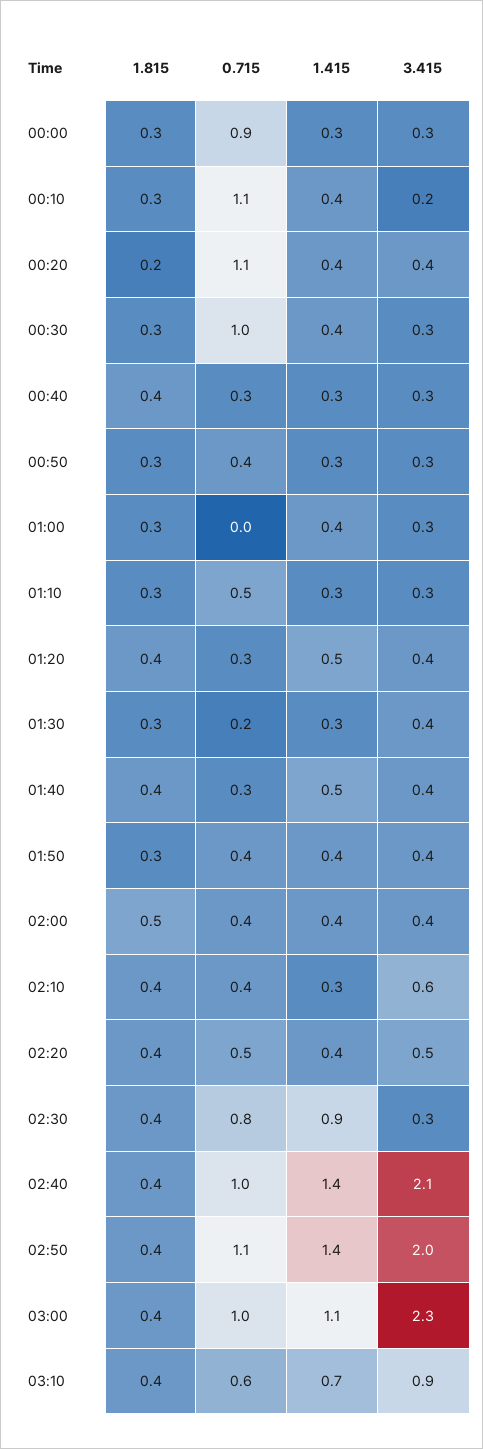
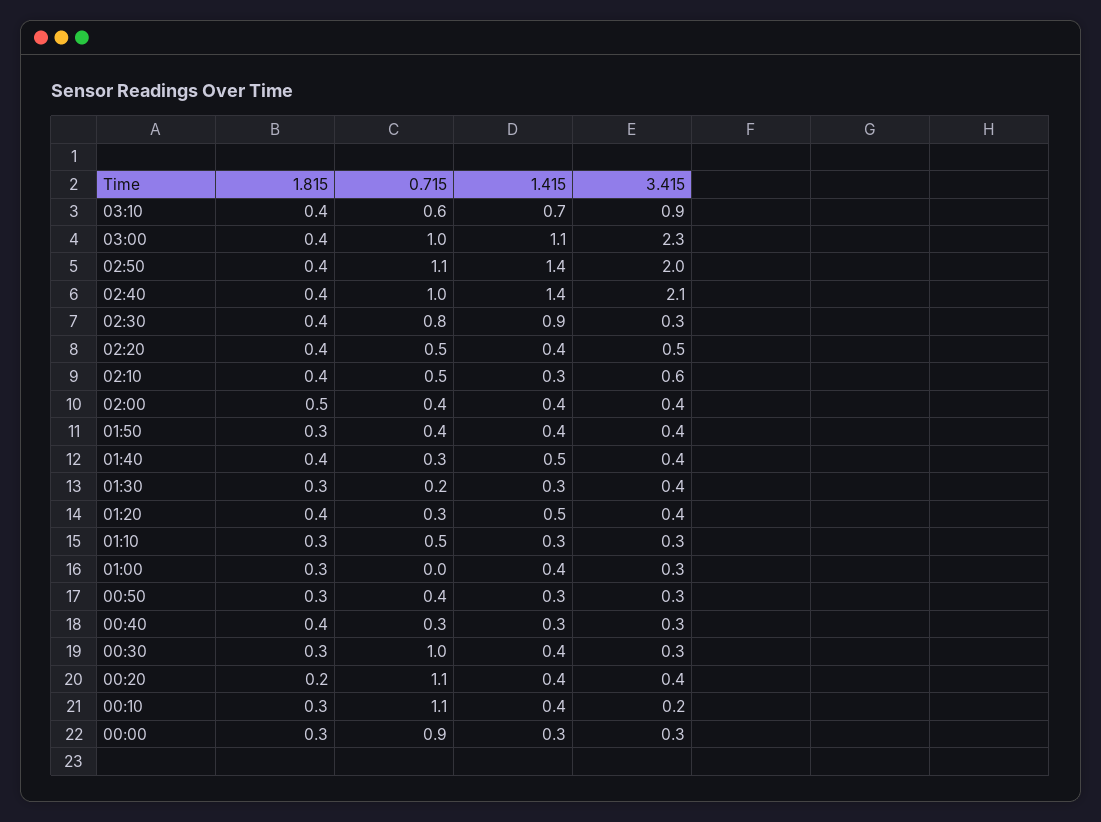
  {
    "1.815": {
      "00:00": 0.3,
      "00:10": 0.3,
      "00:20": 0.2,
      "00:30": 0.3,
      "00:40": 0.4,
      "00:50": 0.3,
      "01:00": 0.3,
      "01:10": 0.3,
      "01:20": 0.4,
      "01:30": 0.3,
      "01:40": 0.4,
      "01:50": 0.3,
      "02:00": 0.5,
      "02:10": 0.4,
      "02:20": 0.4,
      "02:30": 0.4,
      "02:40": 0.4,
      "02:50": 0.4,
      "03:00": 0.4,
      "03:10": 0.4
    },
    "0.715": {
      "00:00": 0.9,
      "00:10": 1.1,
      "00:20": 1.1,
      "00:30": 1,
      "00:40": 0.3,
      "00:50": 0.4,
      "01:00": 0,
      "01:10": 0.5,
      "01:20": 0.3,
      "01:30": 0.2,
      "01:40": 0.3,
      "01:50": 0.4,
      "02:00": 0.4,
-     "02:10": 0.4,
+     "02:10": 0.5,
      "02:20": 0.5,
      "02:30": 0.8,
      "02:40": 1,
      "02:50": 1.1,
      "03:00": 1,
      "03:10": 0.6
    },
    "1.415": {
      "00:00": 0.3,
      "00:10": 0.4,
      "00:20": 0.4,
      "00:30": 0.4,
      "00:40": 0.3,
      "00:50": 0.3,
      "01:00": 0.4,
      "01:10": 0.3,
      "01:20": 0.5,
      "01:30": 0.3,
      "01:40": 0.5,
      "01:50": 0.4,
      "02:00": 0.4,
      "02:10": 0.3,
      "02:20": 0.4,
      "02:30": 0.9,
      "02:40": 1.4,
      "02:50": 1.4,
      "03:00": 1.1,
      "03:10": 0.7
    },
    "3.415": {
      "00:00": 0.3,
      "00:10": 0.2,
      "00:20": 0.4,
      "00:30": 0.3,
      "00:40": 0.3,
      "00:50": 0.3,
      "01:00": 0.3,
      "01:10": 0.3,
      "01:20": 0.4,
      "01:30": 0.4,
      "01:40": 0.4,
      "01:50": 0.4,
      "02:00": 0.4,
      "02:10": 0.6,
      "02:20": 0.5,
      "02:30": 0.3,
      "02:40": 2.1,
      "02:50": 2,
      "03:00": 2.3,
      "03:10": 0.9
    }
  }

